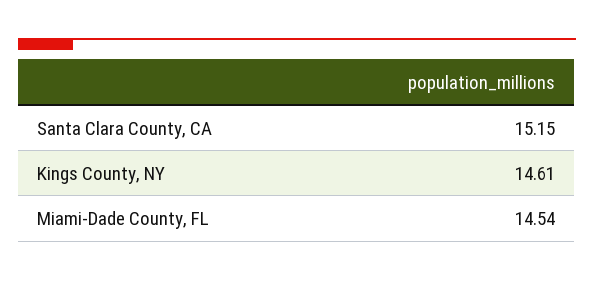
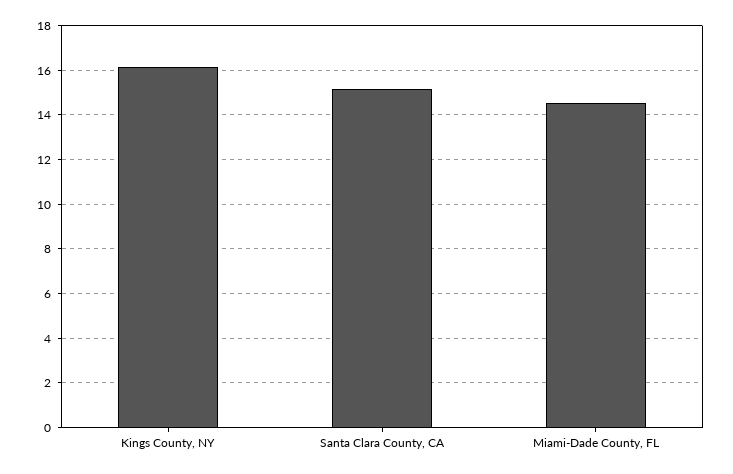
  {
    "Santa Clara County, CA": 15.15,
-   "Kings County, NY": 14.61,
+   "Kings County, NY": 16,
    "Miami-Dade County, FL": 14.54
  }

